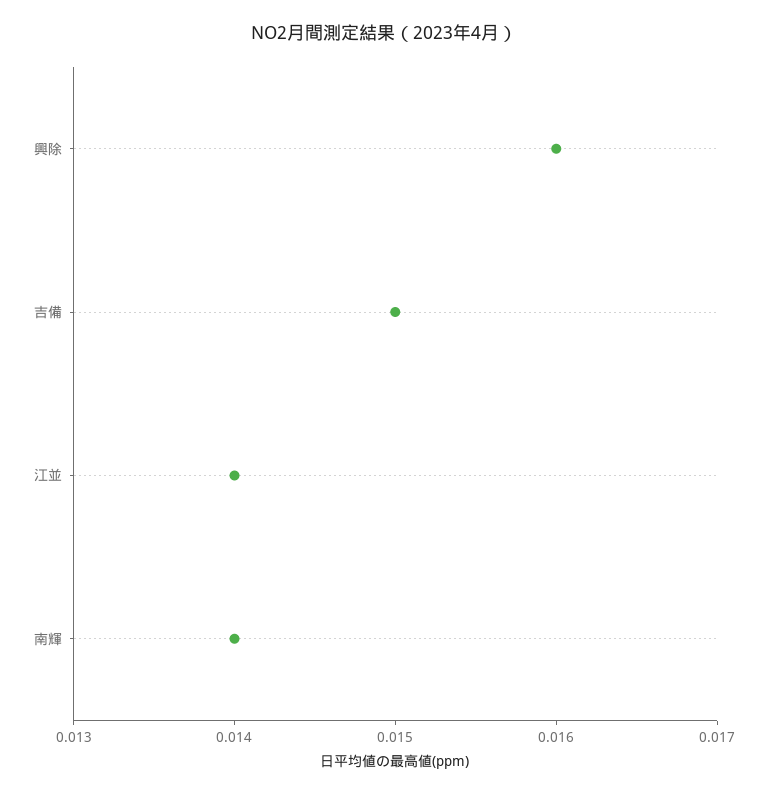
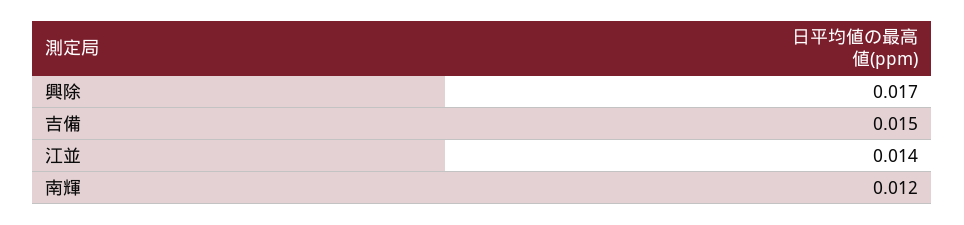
  {
-   "興除": 0.016,
+   "興除": 0.017,
    "吉備": 0.015,
    "江並": 0.014,
-   "南輝": 0.014
+   "南輝": 0.012
  }

